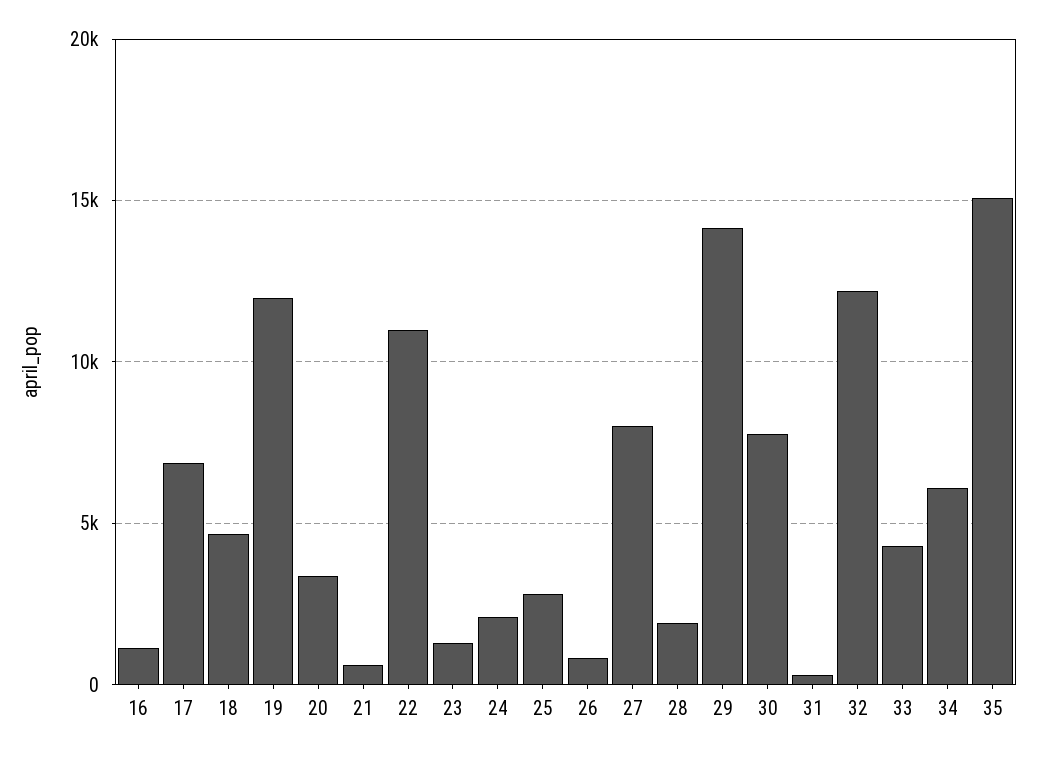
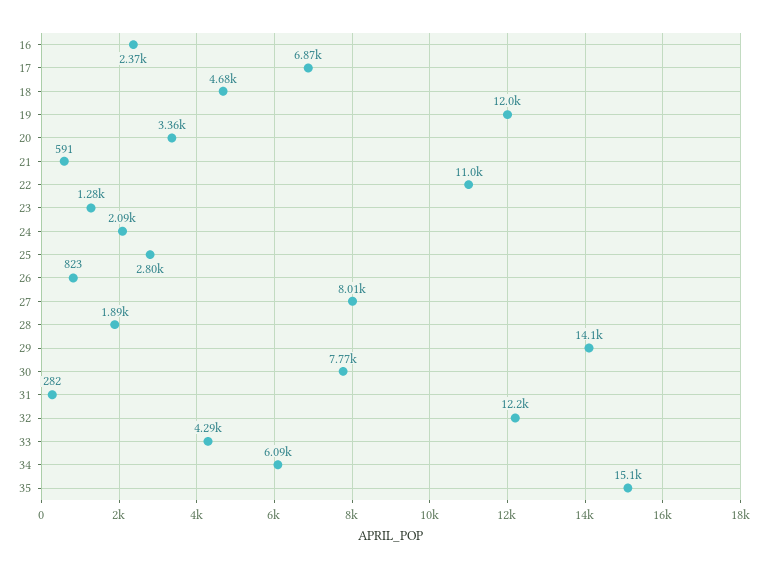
  {
-   "16": 1000,
+   "16": 2370,
    "17": 6870,
    "18": 4680,
    "19": 12000,
    "20": 3360,
    "21": 591,
    "22": 11000,
    "23": 1280,
    "24": 2090,
    "25": 2800,
    "26": 823,
    "27": 8010,
    "28": 1890,
    "29": 14100,
    "30": 7770,
    "31": 282,
    "32": 12200,
    "33": 4290,
    "34": 6090,
    "35": 15100
  }

